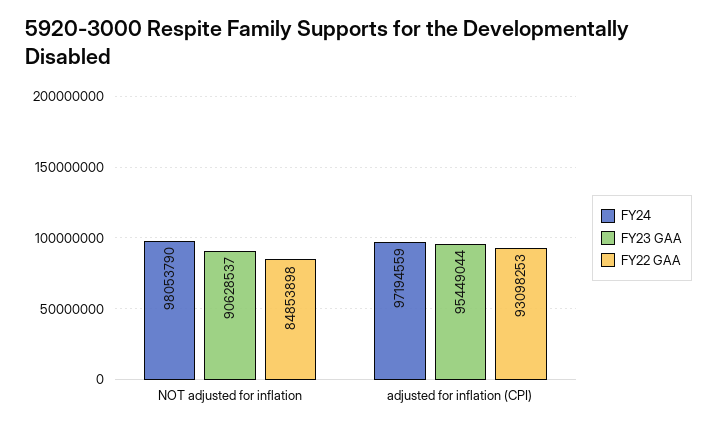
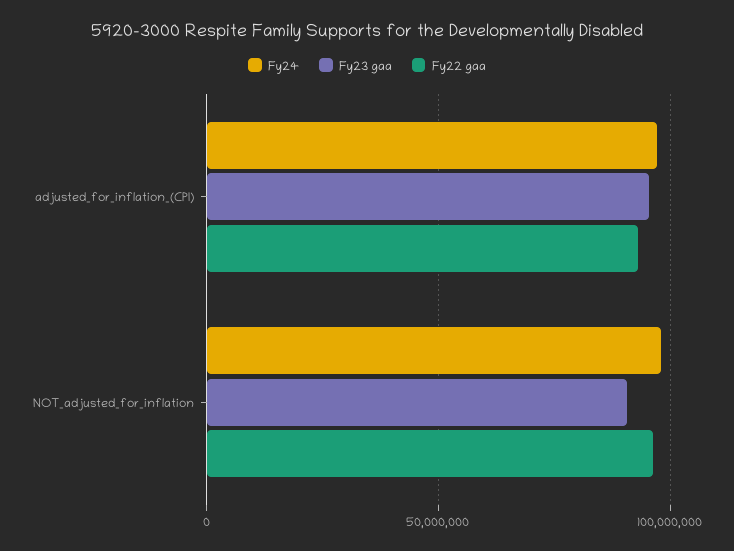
  {
    "FY24": {
      "NOT adjusted for inflation": 98053790,
      "adjusted for inflation (CPI)": 97194559
    },
    "FY23 GAA": {
      "NOT adjusted for inflation": 90628537,
      "adjusted for inflation (CPI)": 95449044
    },
    "FY22 GAA": {
-     "NOT adjusted for inflation": 84853898,
+     "NOT adjusted for inflation": 95000000,
      "adjusted for inflation (CPI)": 93098253
    }
  }

